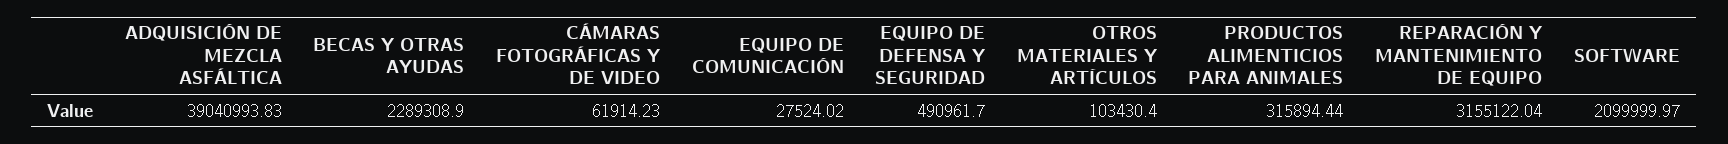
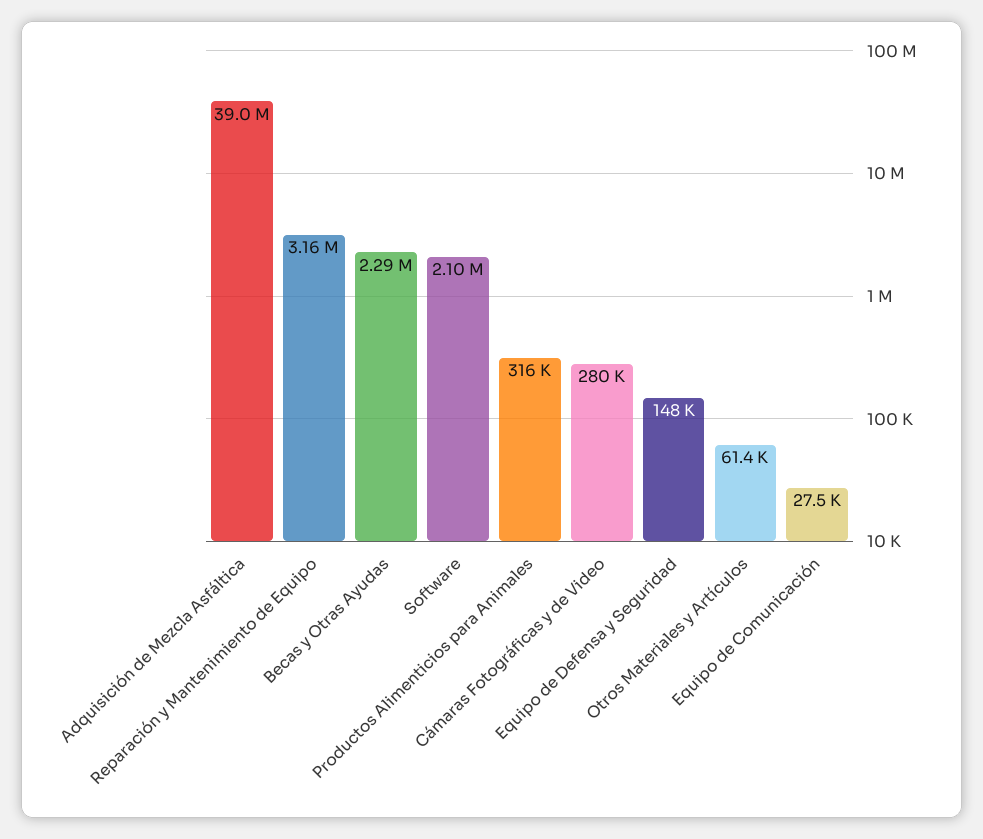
  {
    "ADQUISICIÓN DE MEZCLA ASFÁLTICA": 39040993.83,
    "BECAS Y OTRAS AYUDAS": 2289308.9,
-   "CÁMARAS FOTOGRÁFICAS Y DE VIDEO": 61914.23,
+   "CÁMARAS FOTOGRÁFICAS Y DE VIDEO": 280000,
    "EQUIPO DE COMUNICACIÓN": 27524.02,
-   "EQUIPO DE DEFENSA Y SEGURIDAD": 490961.7,
+   "EQUIPO DE DEFENSA Y SEGURIDAD": 148000,
-   "OTROS MATERIALES Y ARTÍCULOS": 103430.4,
+   "OTROS MATERIALES Y ARTÍCULOS": 61400,
    "PRODUCTOS ALIMENTICIOS PARA ANIMALES": 315894.44,
    "REPARACIÓN Y MANTENIMIENTO DE EQUIPO": 3155122.04,
    "SOFTWARE": 2099999.97
  }

